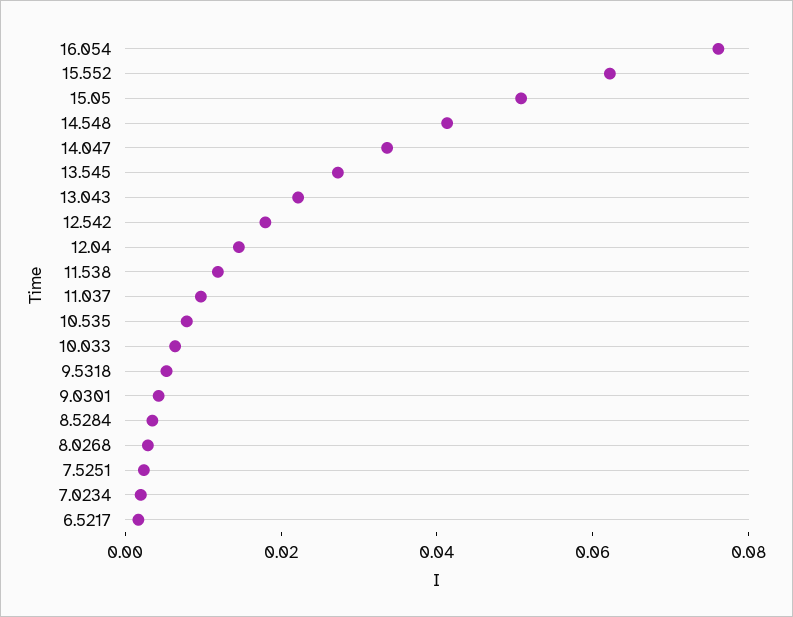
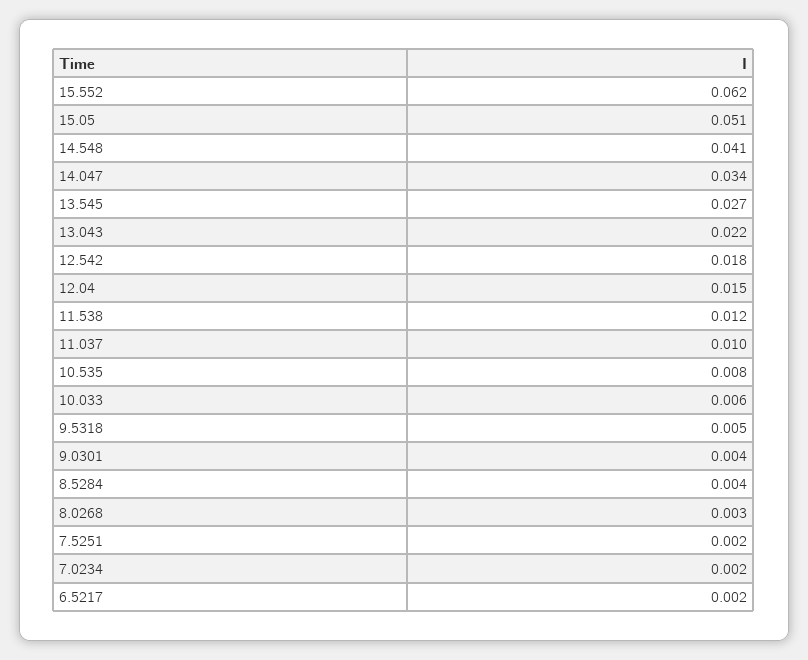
  {
-   "16.054": 0.075,
    "15.552": 0.062,
    "15.05": 0.051,
    "14.548": 0.041,
    "14.047": 0.034,
    "13.545": 0.027,
    "13.043": 0.022,
    "12.542": 0.018,
    "12.04": 0.015,
    "11.538": 0.012,
    "11.037": 0.01,
    "10.535": 0.008,
    "10.033": 0.006,
    "9.5318": 0.005,
    "9.0301": 0.004,
    "8.5284": 0.004,
    "8.0268": 0.003,
    "7.5251": 0.002,
    "7.0234": 0.002,
    "6.5217": 0.002
  }

